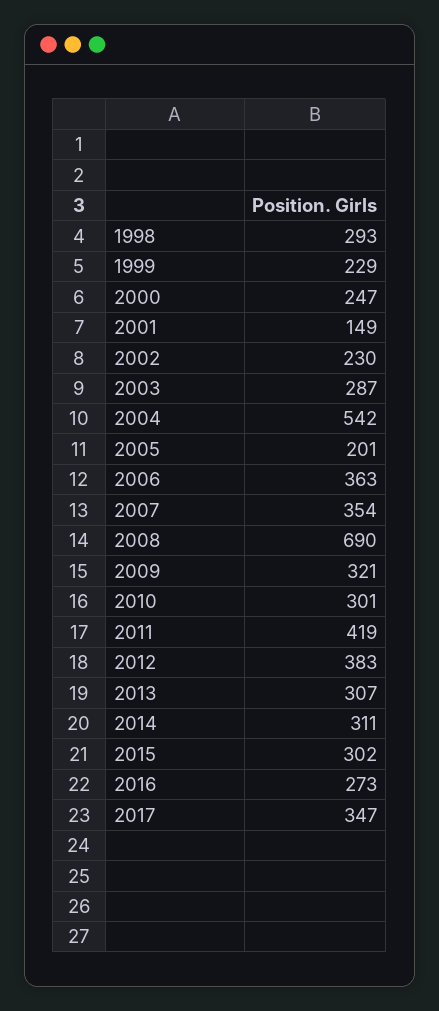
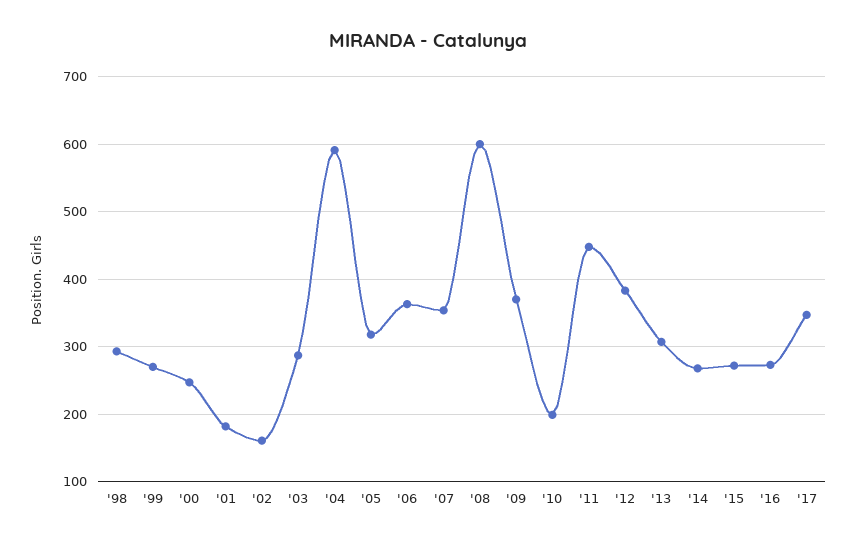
  {
    "1998": 293,
-   "1999": 229,
+   "1999": 270,
    "2000": 247,
-   "2001": 149,
+   "2001": 180,
-   "2002": 230,
+   "2002": 160,
    "2003": 287,
-   "2004": 542,
+   "2004": 590,
-   "2005": 201,
+   "2005": 320,
    "2006": 363,
    "2007": 354,
-   "2008": 690,
+   "2008": 600,
-   "2009": 321,
+   "2009": 370,
-   "2010": 301,
+   "2010": 200,
-   "2011": 419,
+   "2011": 450,
    "2012": 383,
    "2013": 307,
-   "2014": 311,
+   "2014": 270,
-   "2015": 302,
+   "2015": 270,
    "2016": 273,
    "2017": 347
  }

